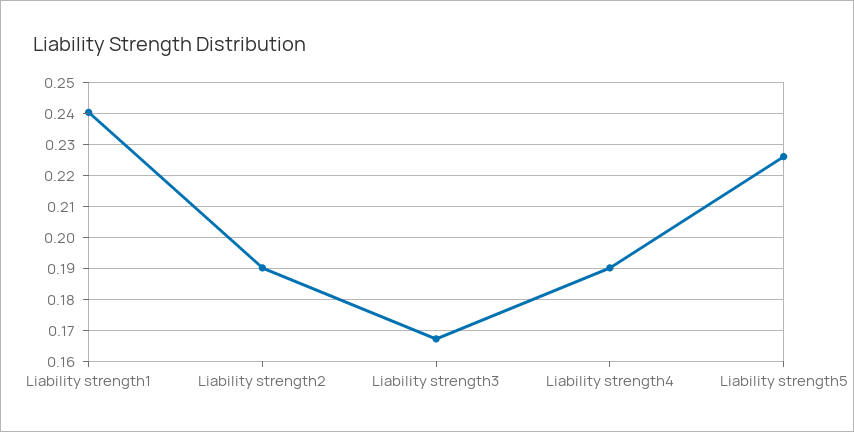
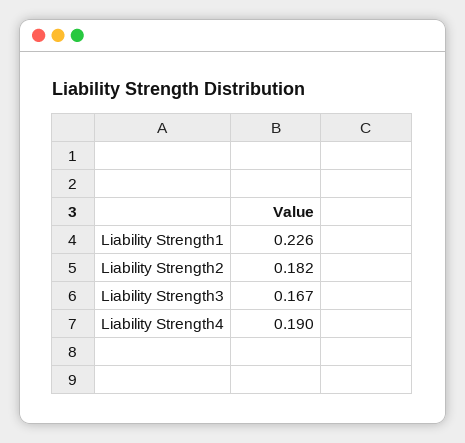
  {
-   "Liability strength1": 0.24,
+   "Liability strength1": 0.226,
-   "Liability strength2": 0.19,
+   "Liability strength2": 0.182,
    "Liability strength3": 0.167,
-   "Liability strength4": 0.19,
+   "Liability strength4": 0.19
-   "Liability strength5": 0.226
  }

